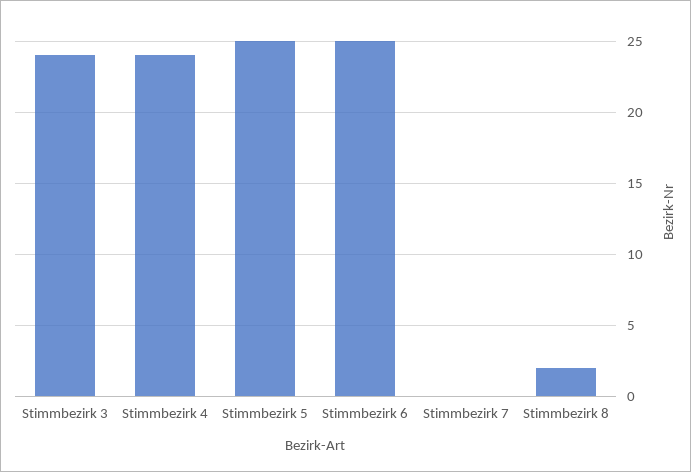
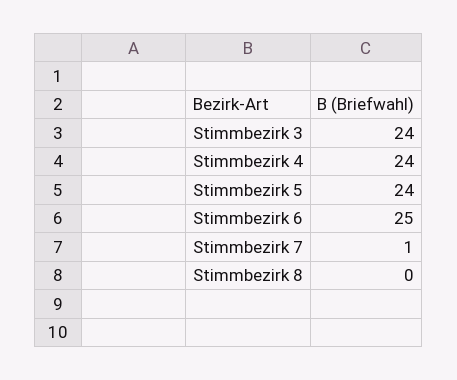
  {
    "Stimmbezirk 3": 24,
    "Stimmbezirk 4": 24,
-   "Stimmbezirk 5": 25,
+   "Stimmbezirk 5": 24,
    "Stimmbezirk 6": 25,
-   "Stimmbezirk 7": 0,
+   "Stimmbezirk 7": 1,
-   "Stimmbezirk 8": 2
+   "Stimmbezirk 8": 0
  }

